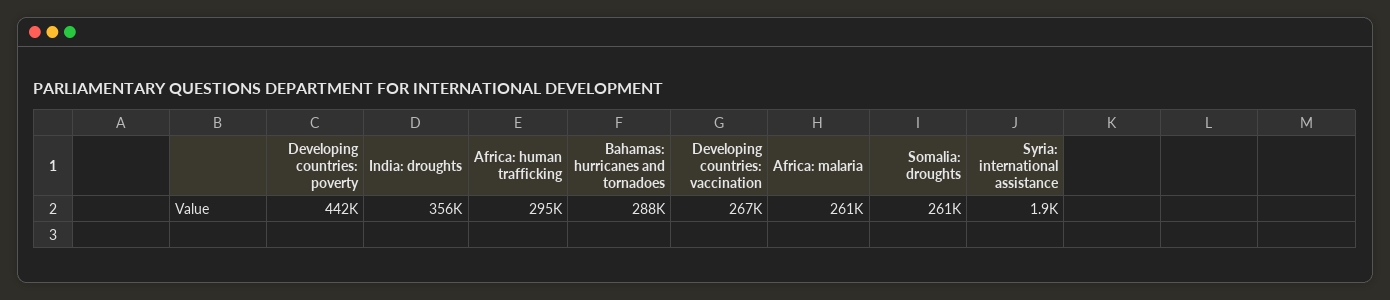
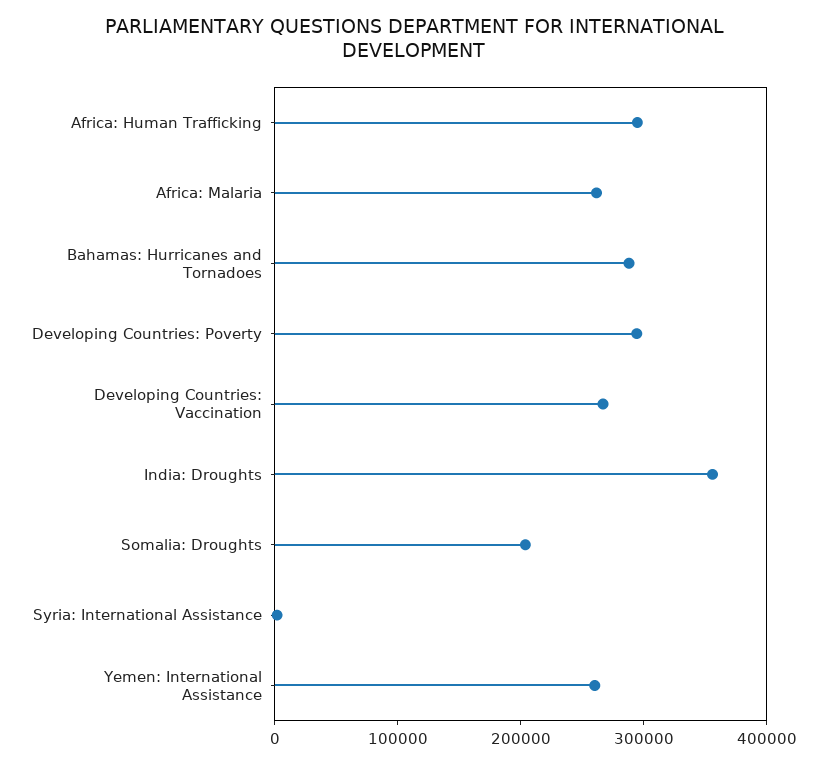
  {
-   "Developing countries: poverty": 442000,
+   "Developing countries: poverty": 300000,
    "India: droughts": 356000,
    "Africa: human trafficking": 295000,
    "Bahamas: hurricanes and tornadoes": 288000,
    "Developing countries: vaccination": 267000,
    "Africa: malaria": 261000,
-   "Somalia: droughts": 261000,
+   "Somalia: droughts": 200000,
-   "Syria: international assistance": 1900
+   "Syria: international assistance": 1900,
+   "Yemen: International Assistance": 260000
  }

